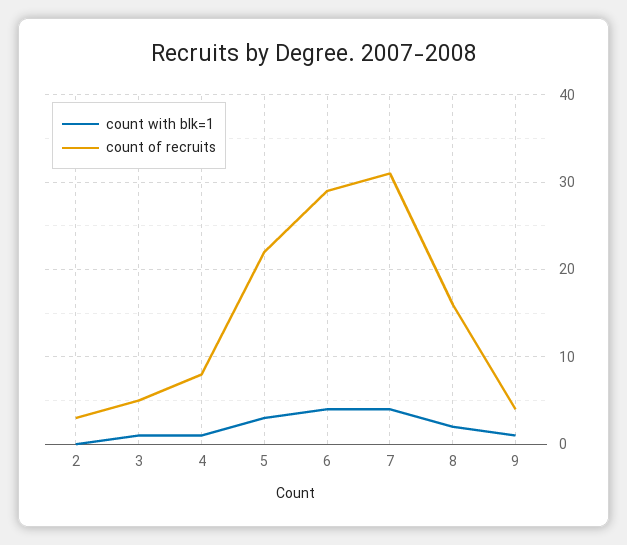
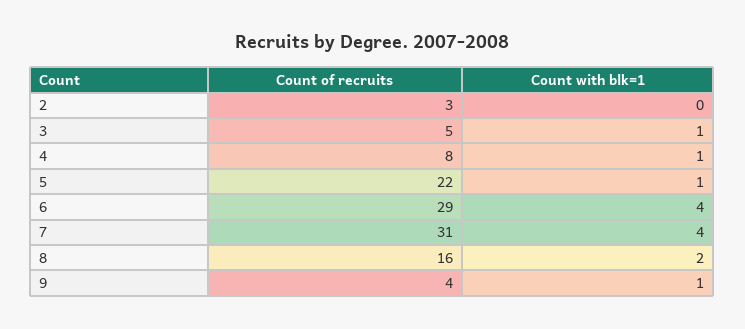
  {
    "count with blk=1": {
      "2": 0,
      "3": 1,
      "4": 1,
-     "5": 3,
+     "5": 1,
      "6": 4,
      "7": 4,
      "8": 2,
      "9": 1
    },
    "count of recruits": {
      "2": 3,
      "3": 5,
      "4": 8,
      "5": 22,
      "6": 29,
      "7": 31,
      "8": 16,
      "9": 4
    }
  }

